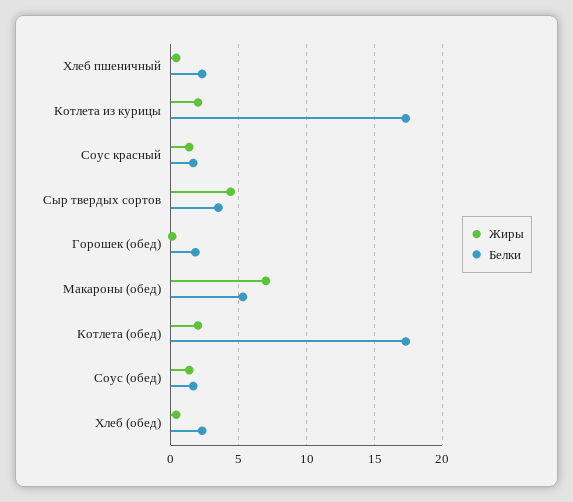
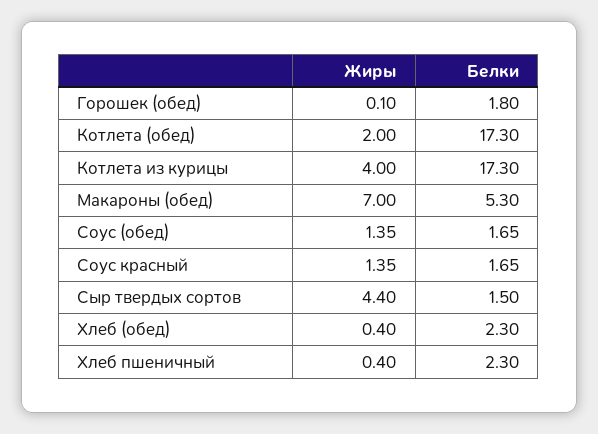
  {
    "Жиры": {
      "Хлеб пшеничный": 0.4,
-     "Котлета из курицы": 2,
+     "Котлета из курицы": 4,
      "Соус красный": 1.35,
      "Сыр твердых сортов": 4.4,
      "Горошек (обед)": 0.1,
      "Макароны (обед)": 7,
      "Котлета (обед)": 2,
      "Соус (обед)": 1.35,
      "Хлеб (обед)": 0.4
    },
    "Белки": {
      "Хлеб пшеничный": 2.3,
      "Котлета из курицы": 17.3,
      "Соус красный": 1.65,
-     "Сыр твердых сортов": 3.5,
+     "Сыр твердых сортов": 1.5,
      "Горошек (обед)": 1.8,
      "Макароны (обед)": 5.3,
      "Котлета (обед)": 17.3,
      "Соус (обед)": 1.65,
      "Хлеб (обед)": 2.3
    }
  }

